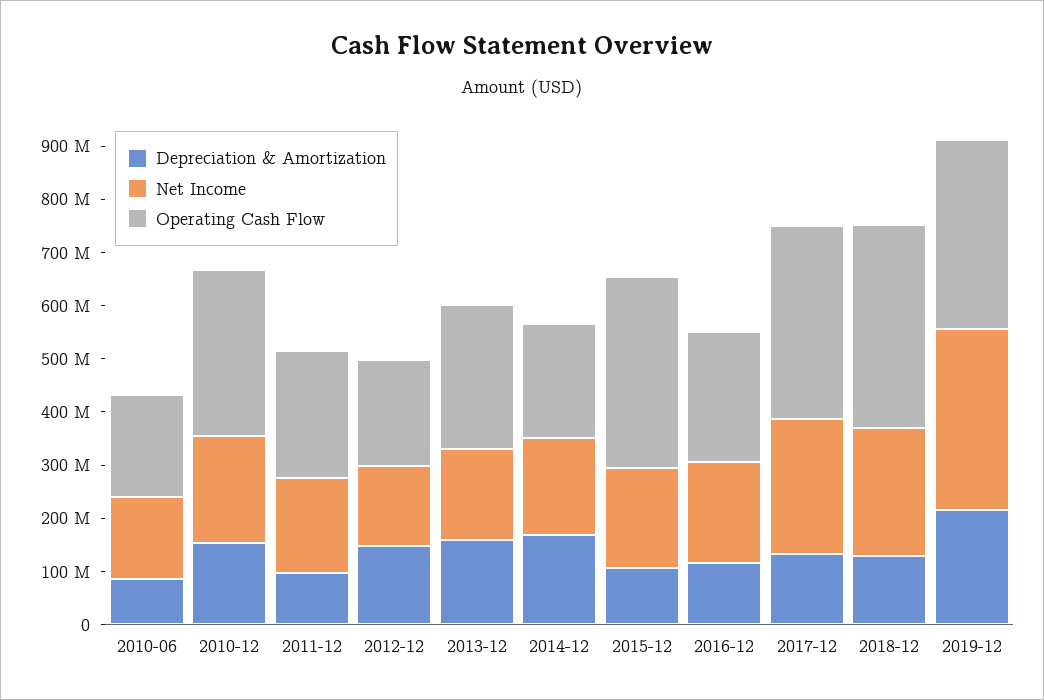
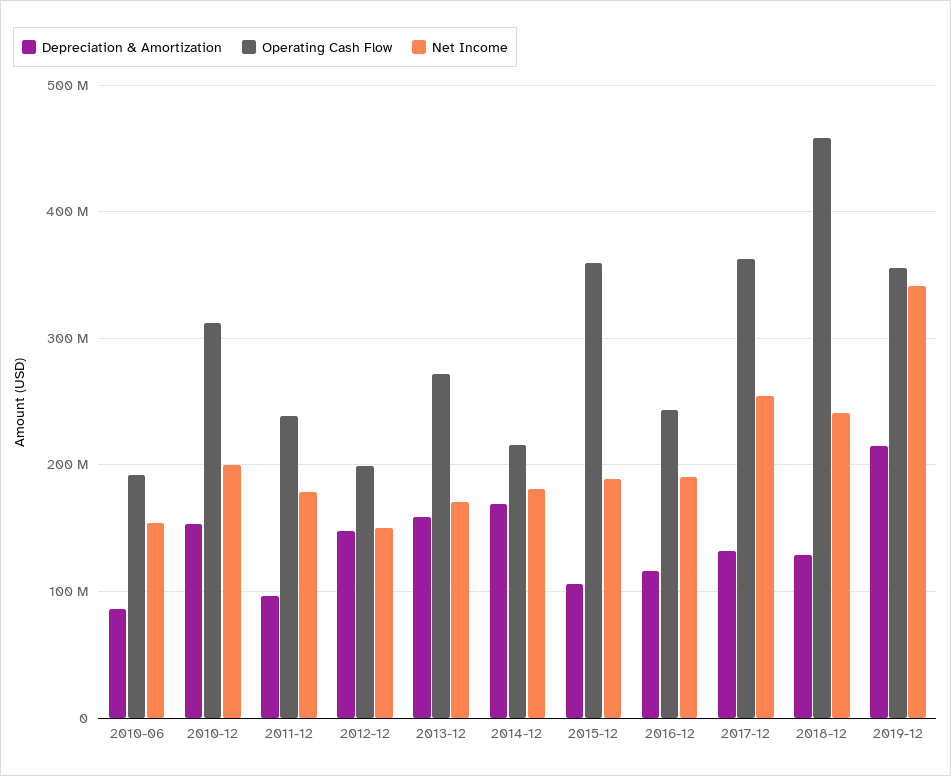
  {
    "Depreciation & Amortization": {
      "2010-06": 90000000,
      "2010-12": 150000000,
      "2011-12": 100000000,
      "2012-12": 150000000,
      "2013-12": 160000000,
      "2014-12": 170000000,
      "2015-12": 110000000,
      "2016-12": 120000000,
      "2017-12": 130000000,
      "2018-12": 130000000,
      "2019-12": 210000000
    },
    "Net Income": {
      "2010-06": 150000000,
      "2010-12": 200000000,
      "2011-12": 180000000,
      "2012-12": 150000000,
      "2013-12": 170000000,
      "2014-12": 180000000,
      "2015-12": 190000000,
      "2016-12": 190000000,
      "2017-12": 250000000,
      "2018-12": 240000000,
      "2019-12": 340000000
    },
    "Operating Cash Flow": {
      "2010-06": 190000000,
      "2010-12": 310000000,
      "2011-12": 240000000,
      "2012-12": 200000000,
      "2013-12": 270000000,
      "2014-12": 220000000,
      "2015-12": 360000000,
      "2016-12": 240000000,
      "2017-12": 360000000,
-     "2018-12": 380000000,
+     "2018-12": 460000000,
      "2019-12": 360000000
    }
  }

